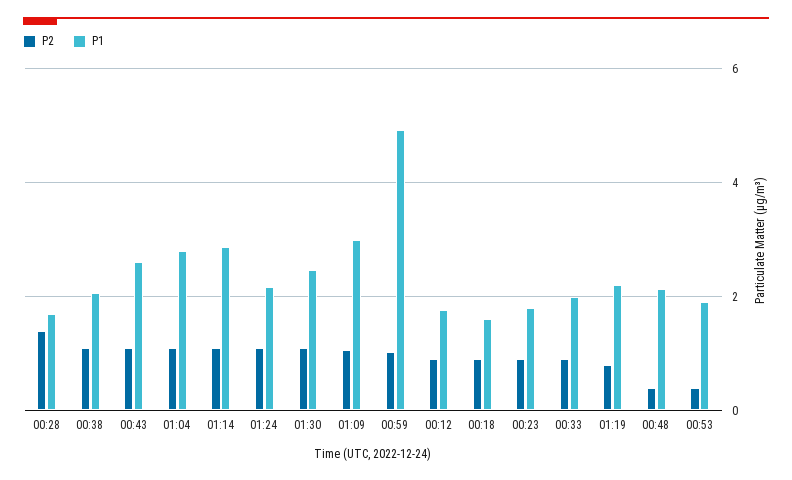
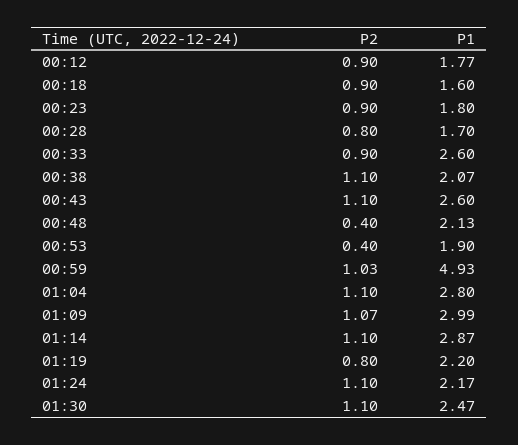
  {
    "P2": {
-     "00:28": 1.4,
+     "00:28": 0.8,
      "00:38": 1.1,
      "00:43": 1.1,
      "01:04": 1.1,
      "01:14": 1.1,
      "01:24": 1.1,
      "01:30": 1.1,
      "01:09": 1.07,
      "00:59": 1.03,
      "00:12": 0.9,
      "00:18": 0.9,
      "00:23": 0.9,
      "00:33": 0.9,
      "01:19": 0.8,
      "00:48": 0.4,
      "00:53": 0.4
    },
    "P1": {
      "00:28": 1.7,
      "00:38": 2.07,
      "00:43": 2.6,
      "01:04": 2.8,
      "01:14": 2.87,
      "01:24": 2.17,
      "01:30": 2.47,
      "01:09": 2.99,
      "00:59": 4.93,
      "00:12": 1.77,
      "00:18": 1.6,
      "00:23": 1.8,
-     "00:33": 2,
+     "00:33": 2.6,
      "01:19": 2.2,
      "00:48": 2.13,
      "00:53": 1.9
    }
  }

